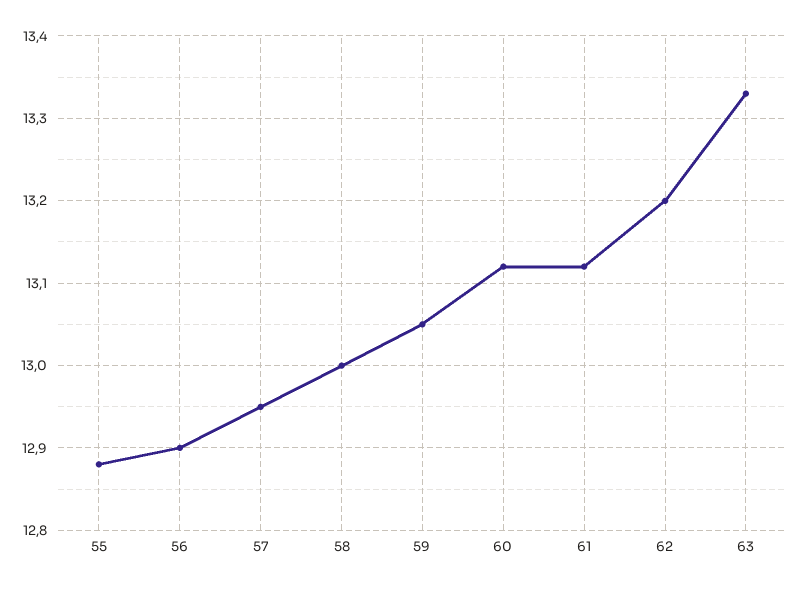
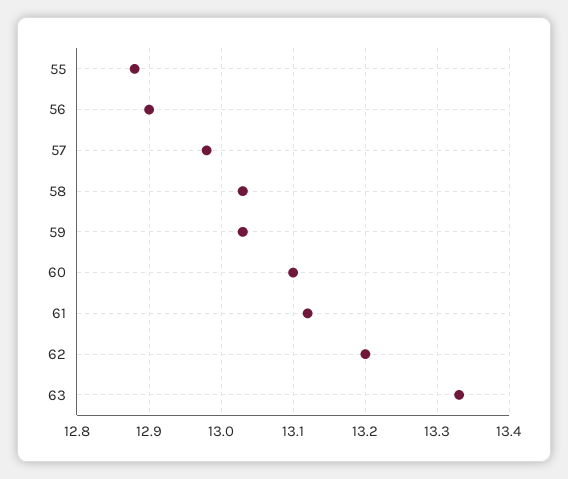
  {
    "55": 12.88,
    "56": 12.9,
-   "57": 12.95,
+   "57": 12.98,
-   "58": 13,
+   "58": 13.03,
-   "59": 13.05,
+   "59": 13.03,
-   "60": 13.12,
+   "60": 13.1,
    "61": 13.12,
    "62": 13.2,
    "63": 13.33
  }

